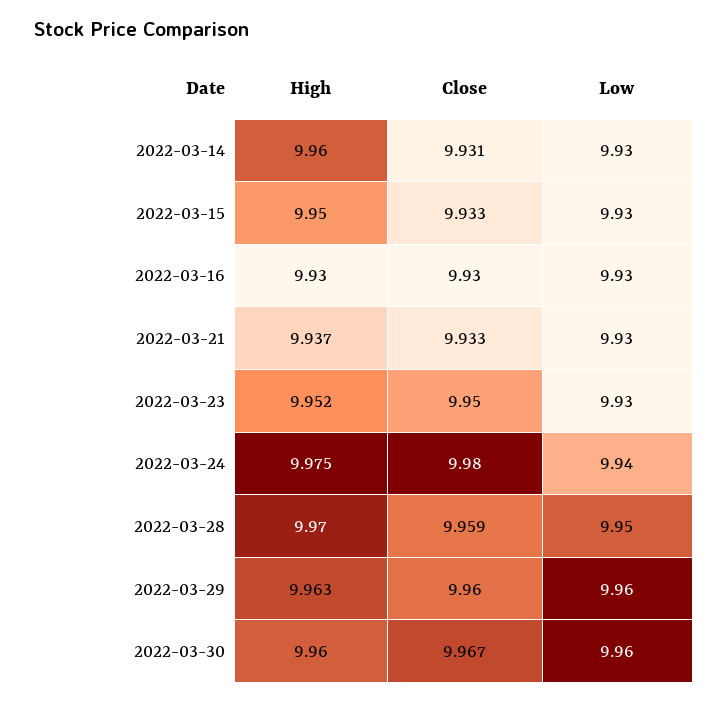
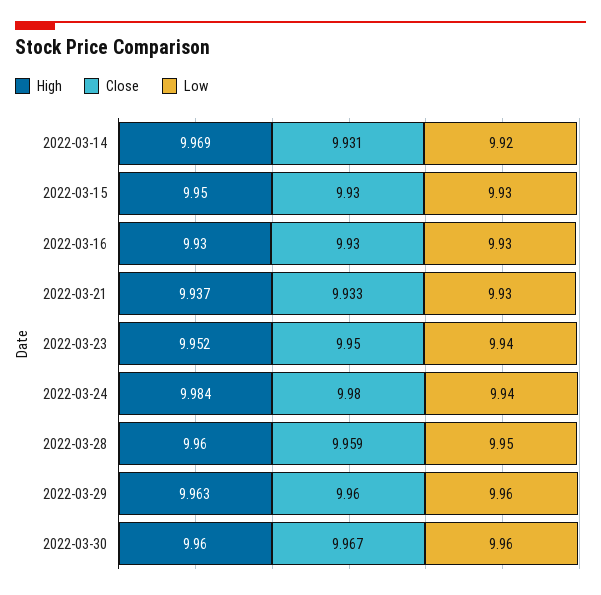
  {
    "High": {
-     "2022-03-14": 9.96,
+     "2022-03-14": 9.969,
      "2022-03-15": 9.95,
      "2022-03-16": 9.93,
      "2022-03-21": 9.937,
      "2022-03-23": 9.952,
-     "2022-03-24": 9.975,
+     "2022-03-24": 9.984,
-     "2022-03-28": 9.97,
+     "2022-03-28": 9.96,
      "2022-03-29": 9.963,
      "2022-03-30": 9.96
    },
    "Close": {
      "2022-03-14": 9.931,
-     "2022-03-15": 9.933,
+     "2022-03-15": 9.93,
      "2022-03-16": 9.93,
      "2022-03-21": 9.933,
      "2022-03-23": 9.95,
      "2022-03-24": 9.98,
      "2022-03-28": 9.959,
      "2022-03-29": 9.96,
      "2022-03-30": 9.967
    },
    "Low": {
-     "2022-03-14": 9.93,
+     "2022-03-14": 9.92,
      "2022-03-15": 9.93,
      "2022-03-16": 9.93,
      "2022-03-21": 9.93,
-     "2022-03-23": 9.93,
+     "2022-03-23": 9.94,
      "2022-03-24": 9.94,
      "2022-03-28": 9.95,
      "2022-03-29": 9.96,
      "2022-03-30": 9.96
    }
  }

